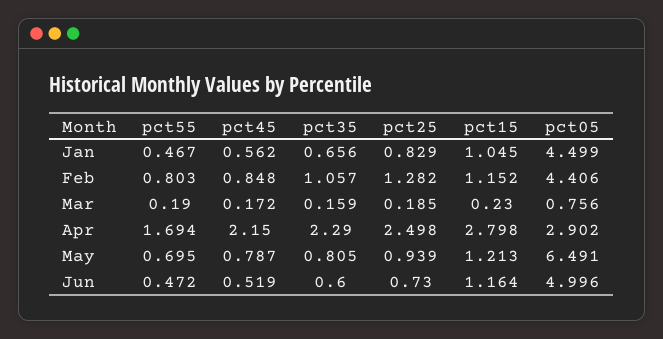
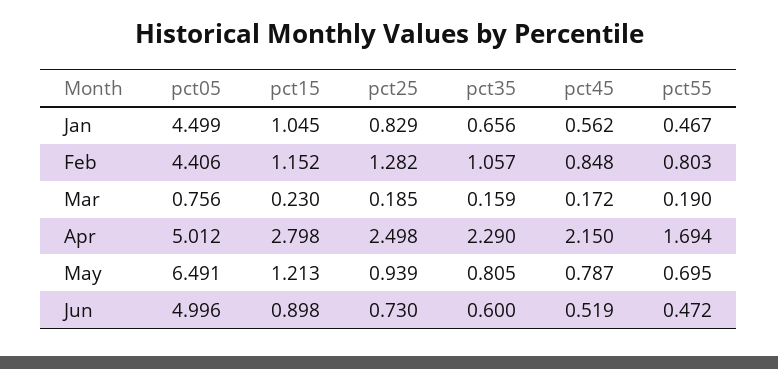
  {
    "pct55": {
      "Jan": 0.467,
      "Feb": 0.803,
      "Mar": 0.19,
      "Apr": 1.694,
      "May": 0.695,
      "Jun": 0.472
    },
    "pct45": {
      "Jan": 0.562,
      "Feb": 0.848,
      "Mar": 0.172,
      "Apr": 2.15,
      "May": 0.787,
      "Jun": 0.519
    },
    "pct35": {
      "Jan": 0.656,
      "Feb": 1.057,
      "Mar": 0.159,
      "Apr": 2.29,
      "May": 0.805,
      "Jun": 0.6
    },
    "pct25": {
      "Jan": 0.829,
      "Feb": 1.282,
      "Mar": 0.185,
      "Apr": 2.498,
      "May": 0.939,
      "Jun": 0.73
    },
    "pct15": {
      "Jan": 1.045,
      "Feb": 1.152,
      "Mar": 0.23,
      "Apr": 2.798,
      "May": 1.213,
-     "Jun": 1.164
+     "Jun": 0.898
    },
    "pct05": {
      "Jan": 4.499,
      "Feb": 4.406,
      "Mar": 0.756,
-     "Apr": 2.902,
+     "Apr": 5.012,
      "May": 6.491,
      "Jun": 4.996
    }
  }

